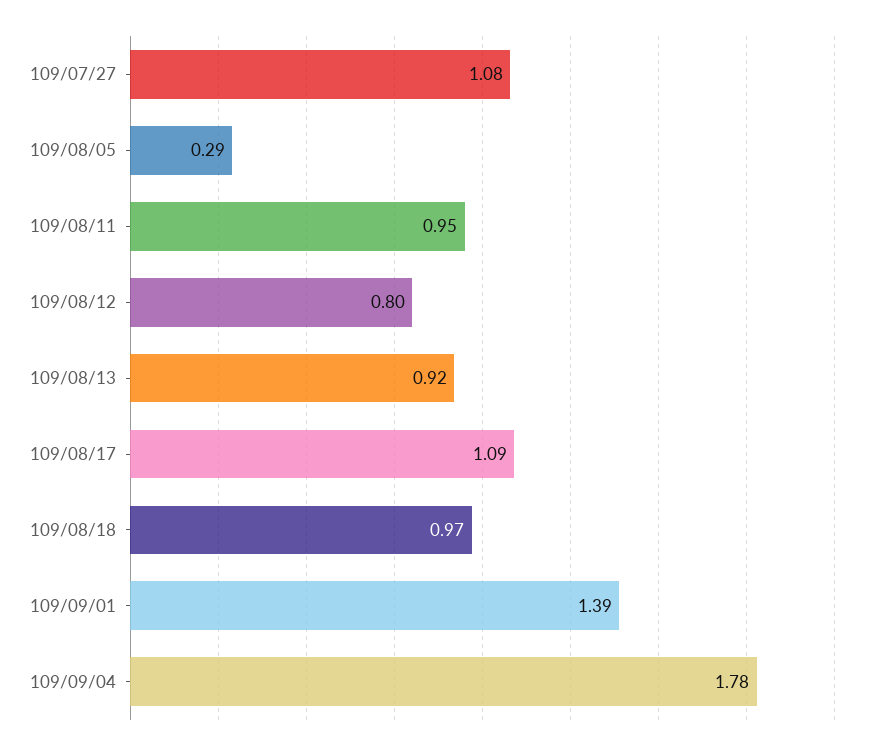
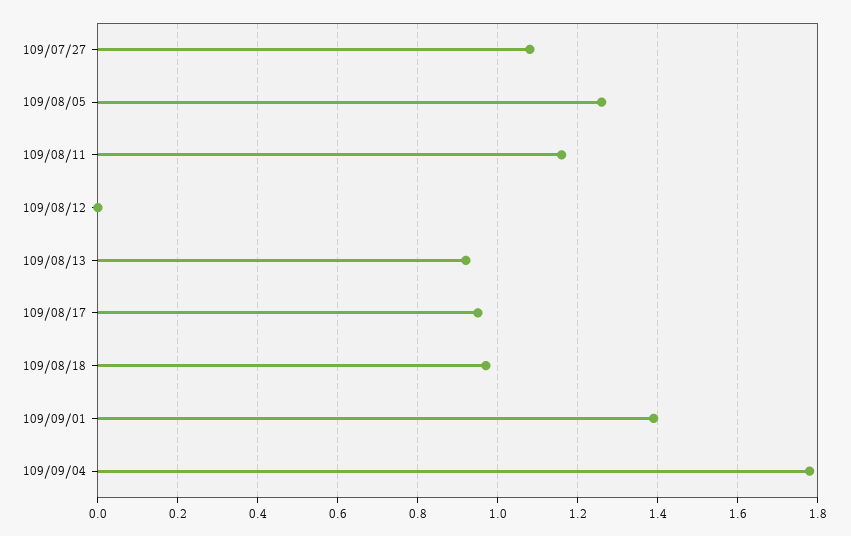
  {
    "109/07/27": 1.08,
-   "109/08/05": 0.29,
+   "109/08/05": 1.25,
-   "109/08/11": 0.95,
+   "109/08/11": 1.15,
-   "109/08/12": 0.8,
+   "109/08/12": 0,
    "109/08/13": 0.92,
-   "109/08/17": 1.09,
+   "109/08/17": 0.95,
    "109/08/18": 0.97,
    "109/09/01": 1.39,
    "109/09/04": 1.78
  }

